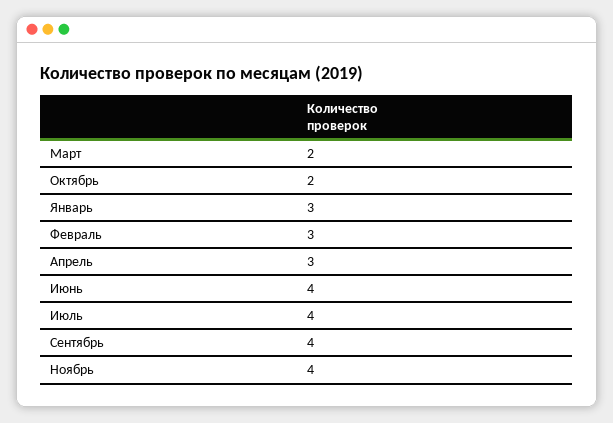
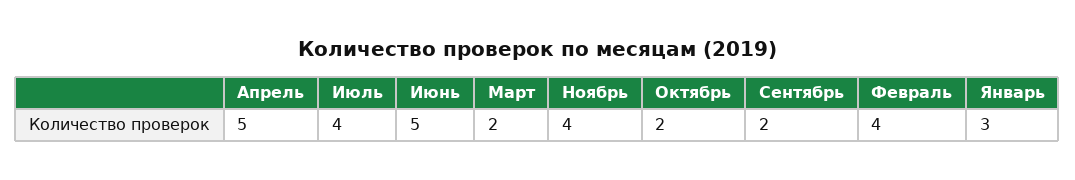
  {
    "Март": 2,
    "Октябрь": 2,
    "Январь": 3,
-   "Февраль": 3,
+   "Февраль": 4,
-   "Апрель": 3,
+   "Апрель": 5,
-   "Июнь": 4,
+   "Июнь": 5,
    "Июль": 4,
-   "Сентябрь": 4,
+   "Сентябрь": 2,
    "Ноябрь": 4
  }

